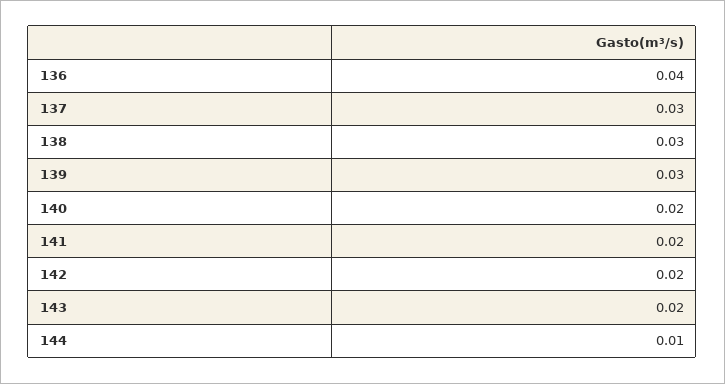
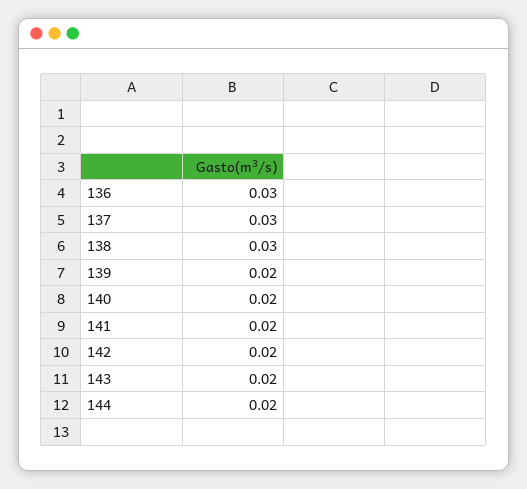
  {
-   "136": 0.04,
+   "136": 0.03,
    "137": 0.03,
    "138": 0.03,
-   "139": 0.03,
+   "139": 0.02,
    "140": 0.02,
    "141": 0.02,
    "142": 0.02,
    "143": 0.02,
-   "144": 0.01
+   "144": 0.02
  }

